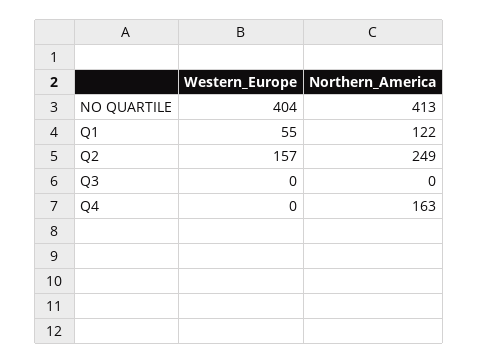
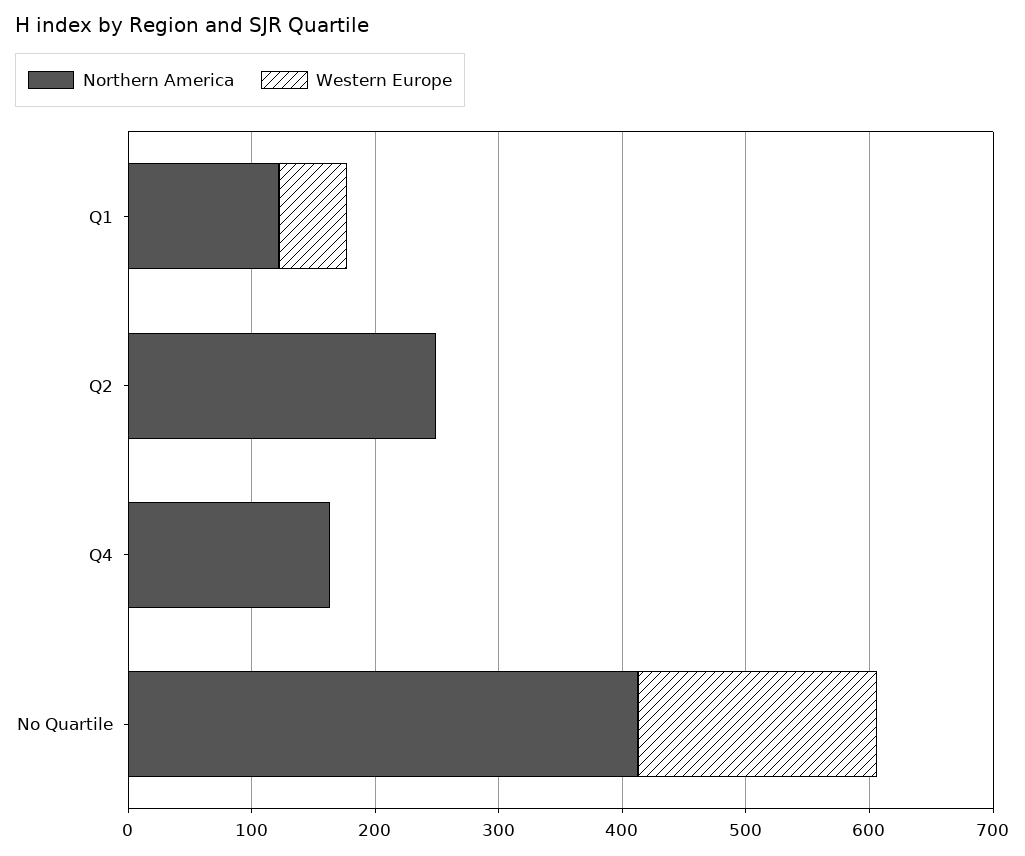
  {
    "Western_Europe": {
-     "NO QUARTILE": 404,
+     "NO QUARTILE": 200,
      "Q1": 55,
-     "Q2": 157,
+     "Q2": 0,
-     "Q3": 0,
      "Q4": 0
    },
    "Northern_America": {
      "NO QUARTILE": 413,
      "Q1": 122,
      "Q2": 249,
-     "Q3": 0,
      "Q4": 163
    }
  }

